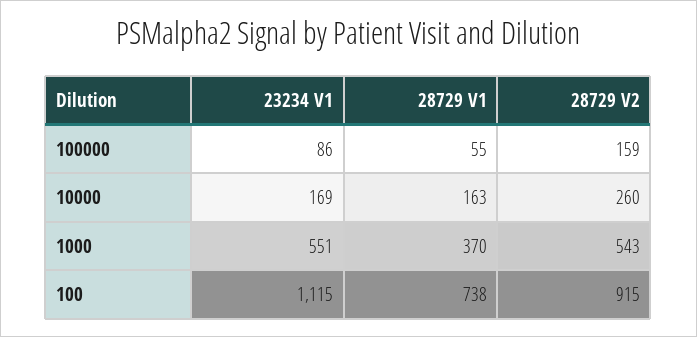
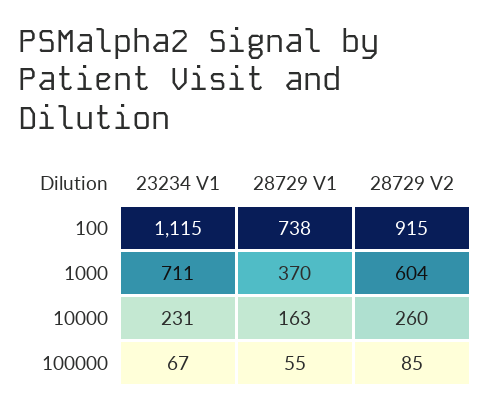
  {
    "23234 V1": {
-     "100000": 86,
+     "100000": 67,
-     "10000": 169,
+     "10000": 231,
-     "1000": 551,
+     "1000": 711,
      "100": 1115
    },
    "28729 V1": {
      "100000": 55,
      "10000": 163,
      "1000": 370,
      "100": 738
    },
    "28729 V2": {
-     "100000": 159,
+     "100000": 85,
      "10000": 260,
-     "1000": 543,
+     "1000": 604,
      "100": 915
    }
  }

